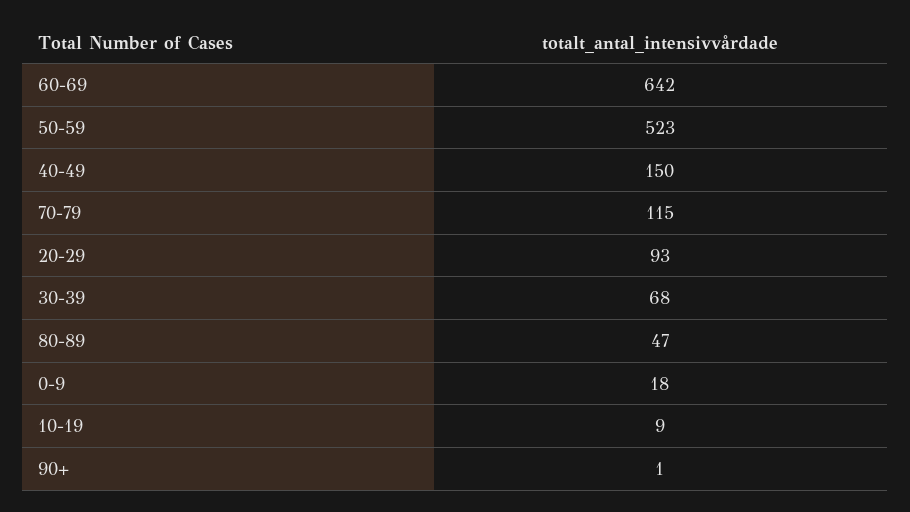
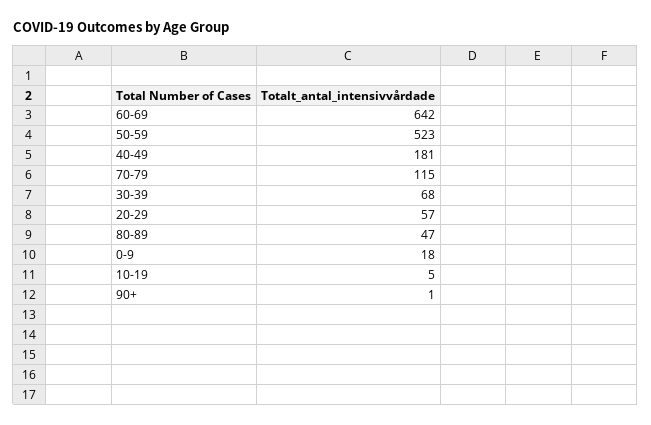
  {
    "60-69": 642,
    "50-59": 523,
-   "40-49": 150,
+   "40-49": 181,
    "70-79": 115,
-   "20-29": 93,
+   "20-29": 57,
    "30-39": 68,
    "80-89": 47,
    "0-9": 18,
-   "10-19": 9,
+   "10-19": 5,
    "90+": 1
  }

